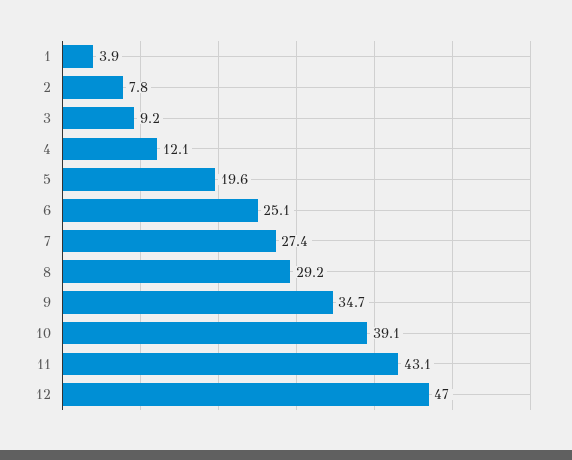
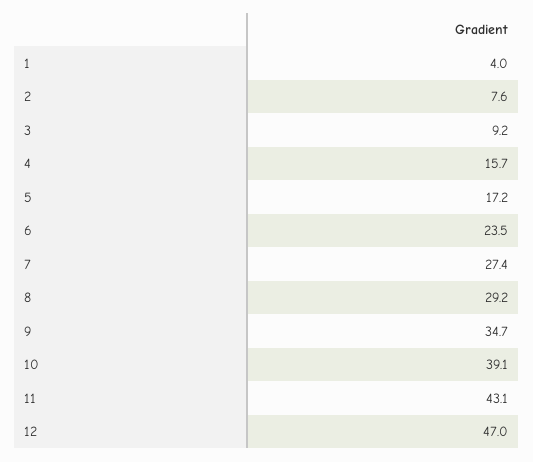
  {
-   "1": 3.9,
+   "1": 4,
-   "2": 7.8,
+   "2": 7.6,
    "3": 9.2,
-   "4": 12.1,
+   "4": 15.7,
-   "5": 19.6,
+   "5": 17.2,
-   "6": 25.1,
+   "6": 23.5,
    "7": 27.4,
    "8": 29.2,
    "9": 34.7,
    "10": 39.1,
    "11": 43.1,
    "12": 47
  }

